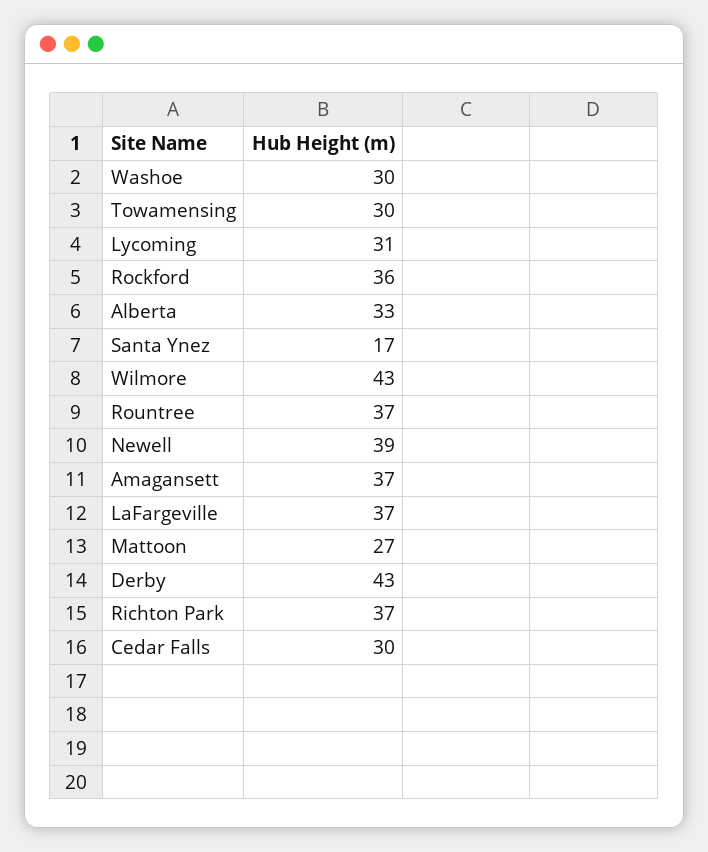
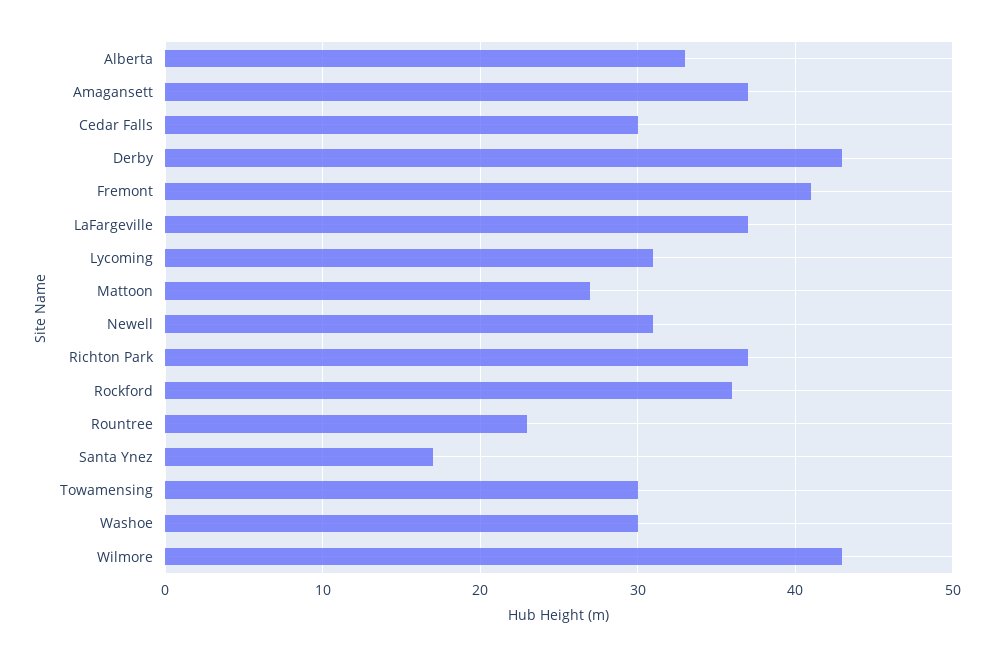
  {
    "Washoe": 30,
    "Towamensing": 30,
    "Lycoming": 31,
    "Rockford": 36,
    "Alberta": 33,
    "Santa Ynez": 17,
    "Wilmore": 43,
-   "Rountree": 37,
+   "Rountree": 23,
-   "Newell": 39,
+   "Newell": 31,
    "Amagansett": 37,
    "LaFargeville": 37,
    "Mattoon": 27,
    "Derby": 43,
    "Richton Park": 37,
-   "Cedar Falls": 30
+   "Cedar Falls": 30,
+   "Fremont": 41
  }

